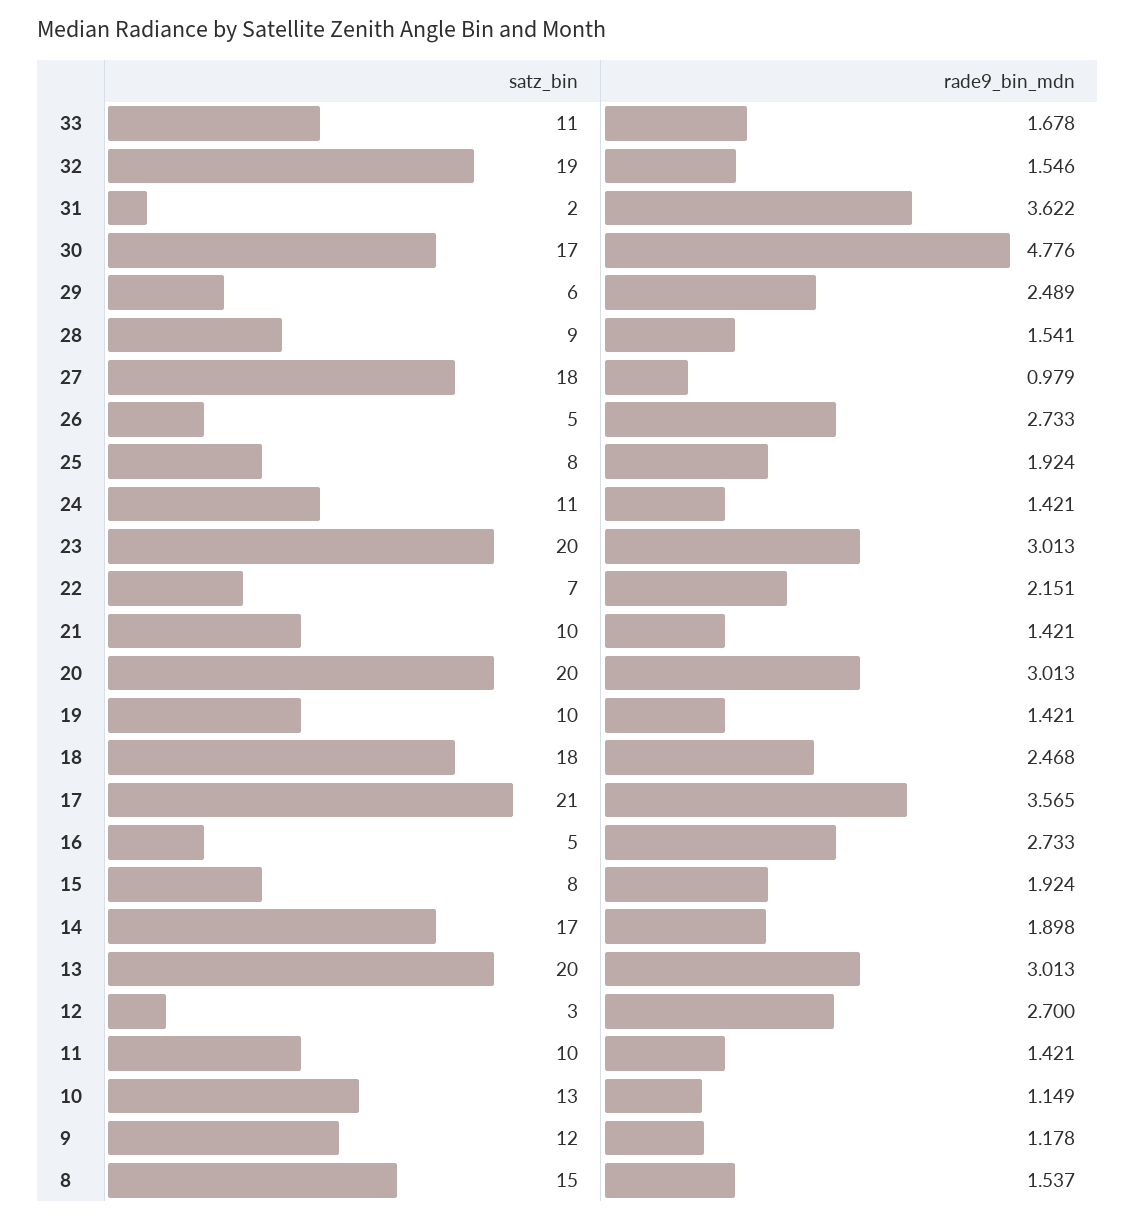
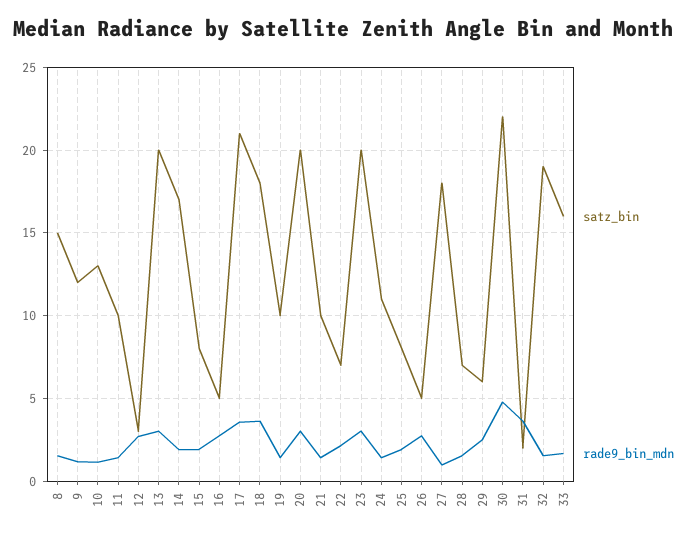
  {
    "satz_bin": {
-     "33": 11,
+     "33": 16,
      "32": 19,
      "31": 2,
-     "30": 17,
+     "30": 22,
      "29": 6,
-     "28": 9,
+     "28": 7,
      "27": 18,
      "26": 5,
      "25": 8,
      "24": 11,
      "23": 20,
      "22": 7,
      "21": 10,
      "20": 20,
      "19": 10,
      "18": 18,
      "17": 21,
      "16": 5,
      "15": 8,
      "14": 17,
      "13": 20,
      "12": 3,
      "11": 10,
      "10": 13,
      "9": 12,
      "8": 15
    },
    "rade9_bin_mdn": {
      "33": 1.678,
      "32": 1.546,
      "31": 3.622,
      "30": 4.776,
      "29": 2.489,
      "28": 1.541,
      "27": 0.979,
      "26": 2.733,
      "25": 1.924,
      "24": 1.421,
      "23": 3.013,
      "22": 2.151,
      "21": 1.421,
      "20": 3.013,
      "19": 1.421,
-     "18": 2.468,
+     "18": 3.5,
      "17": 3.565,
      "16": 2.733,
      "15": 1.924,
      "14": 1.898,
      "13": 3.013,
      "12": 2.7,
      "11": 1.421,
      "10": 1.149,
      "9": 1.178,
      "8": 1.537
    }
  }

